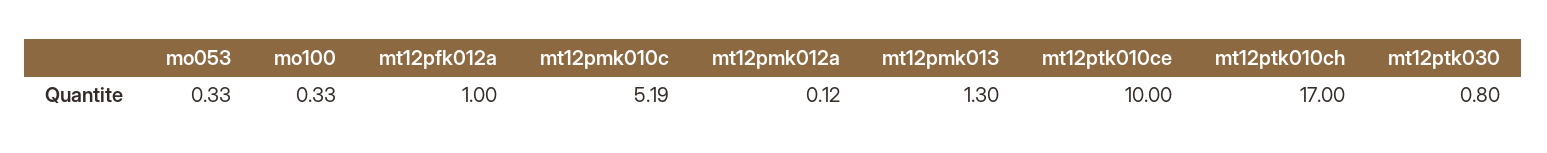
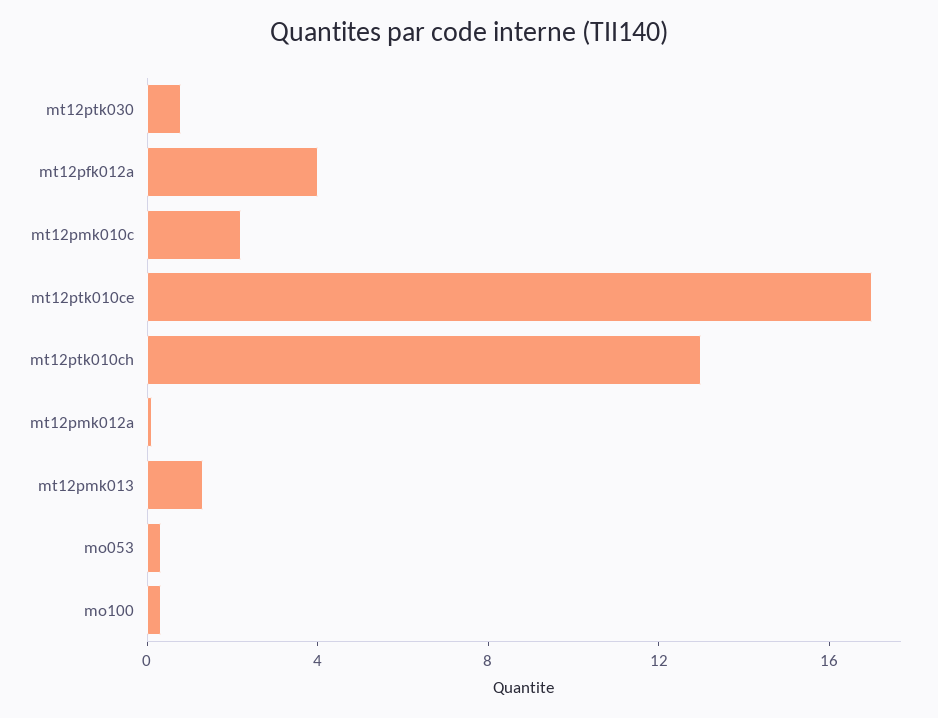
  {
    "mo053": 0.33,
    "mo100": 0.33,
-   "mt12pfk012a": 1,
+   "mt12pfk012a": 4,
-   "mt12pmk010c": 5.19,
+   "mt12pmk010c": 2,
    "mt12pmk012a": 0.12,
    "mt12pmk013": 1.3,
-   "mt12ptk010ce": 10,
+   "mt12ptk010ce": 17,
-   "mt12ptk010ch": 17,
+   "mt12ptk010ch": 13,
    "mt12ptk030": 0.8
  }

